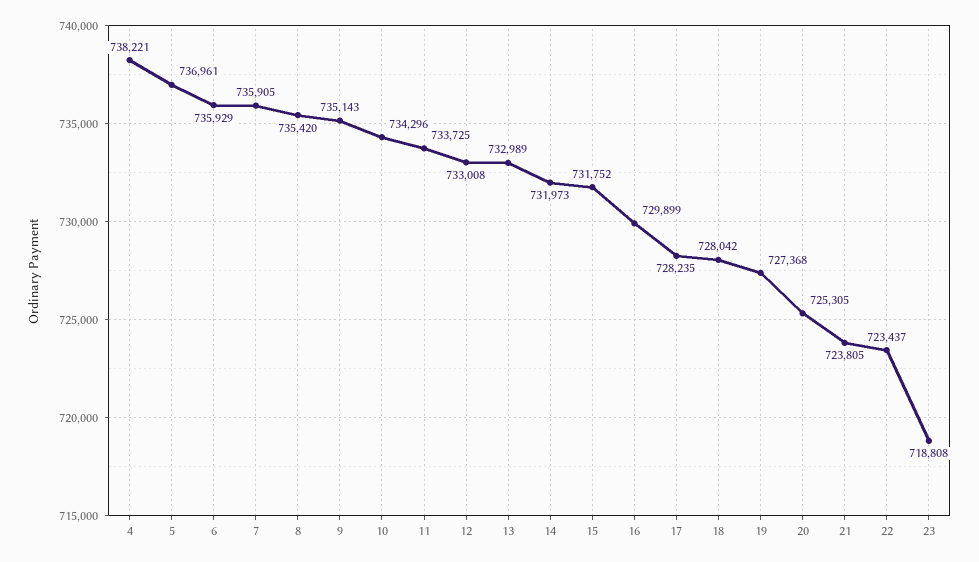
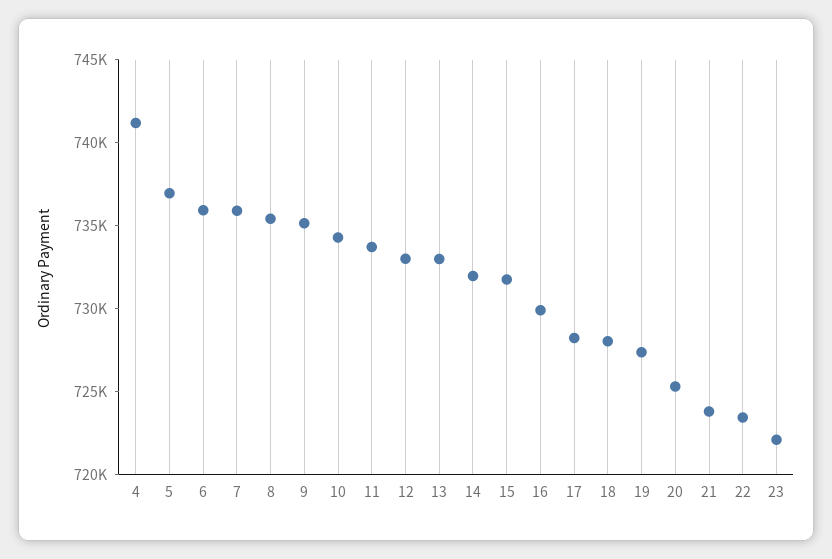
  {
-   "4": 738221,
+   "4": 741000,
    "5": 736961,
    "6": 735929,
    "7": 735905,
    "8": 735420,
    "9": 735143,
    "10": 734296,
    "11": 733725,
    "12": 733008,
    "13": 732989,
    "14": 731973,
    "15": 731752,
    "16": 729899,
    "17": 728235,
    "18": 728042,
    "19": 727368,
    "20": 725305,
    "21": 723805,
    "22": 723437,
-   "23": 718808
+   "23": 722000
  }

